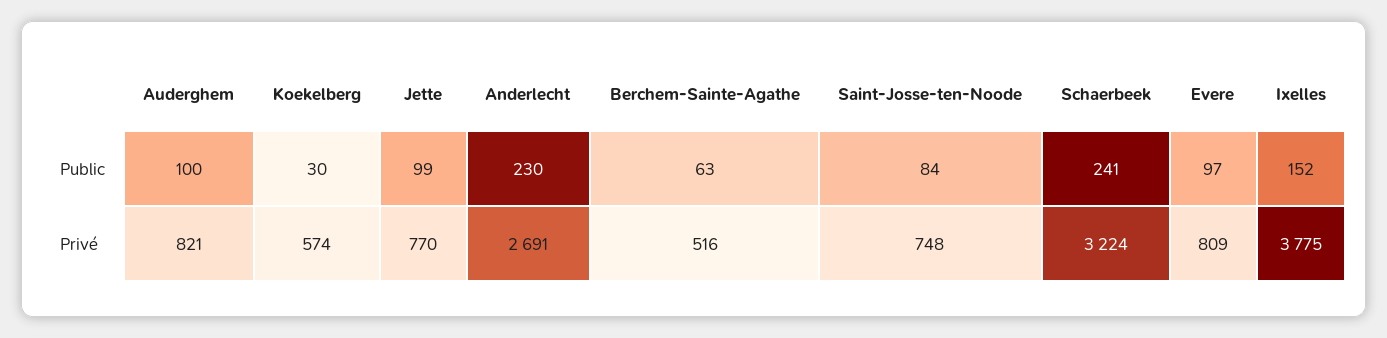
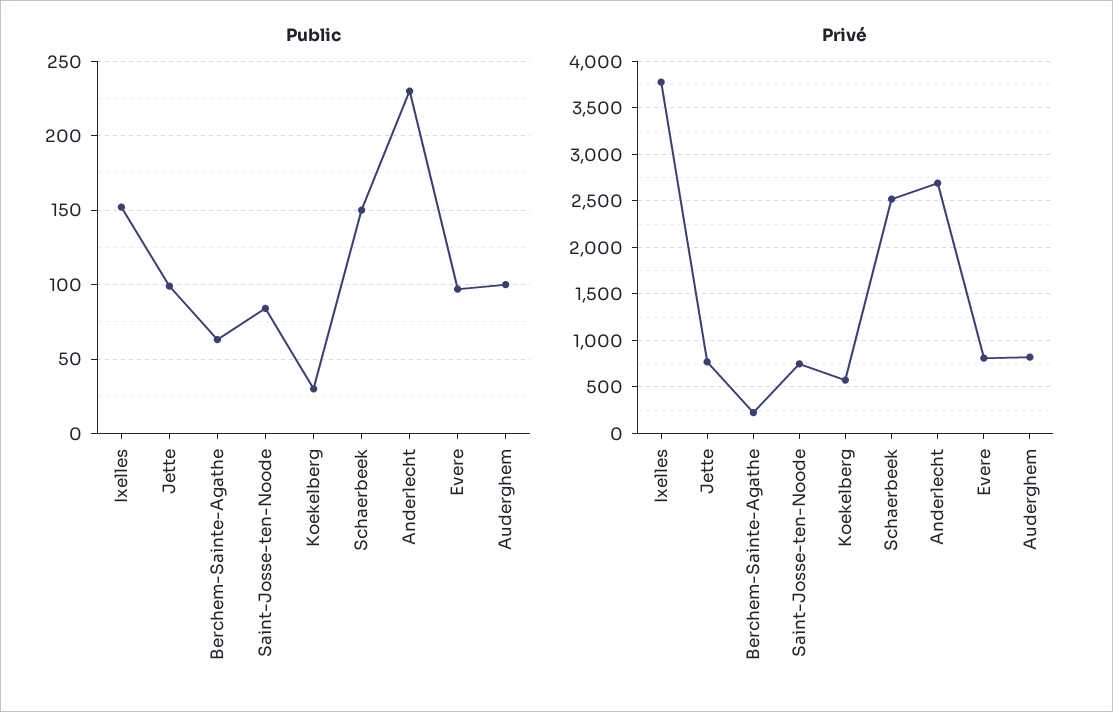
  {
    "Public": {
      "Auderghem": 100,
      "Koekelberg": 30,
      "Jette": 99,
      "Anderlecht": 230,
      "Berchem-Sainte-Agathe": 63,
      "Saint-Josse-ten-Noode": 84,
-     "Schaerbeek": 241,
+     "Schaerbeek": 150,
      "Evere": 97,
      "Ixelles": 152
    },
    "Privé": {
      "Auderghem": 821,
      "Koekelberg": 574,
      "Jette": 770,
      "Anderlecht": 2691,
-     "Berchem-Sainte-Agathe": 516,
+     "Berchem-Sainte-Agathe": 200,
      "Saint-Josse-ten-Noode": 748,
-     "Schaerbeek": 3224,
+     "Schaerbeek": 2500,
      "Evere": 809,
      "Ixelles": 3775
    }
  }

